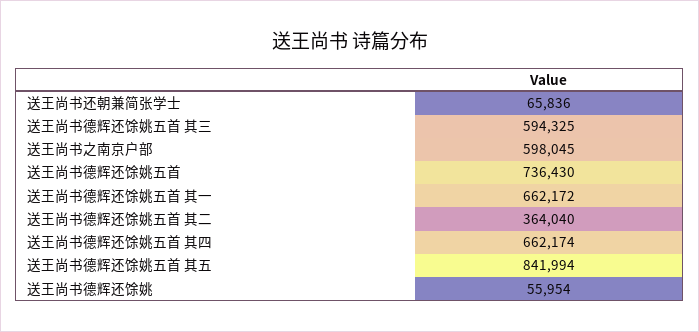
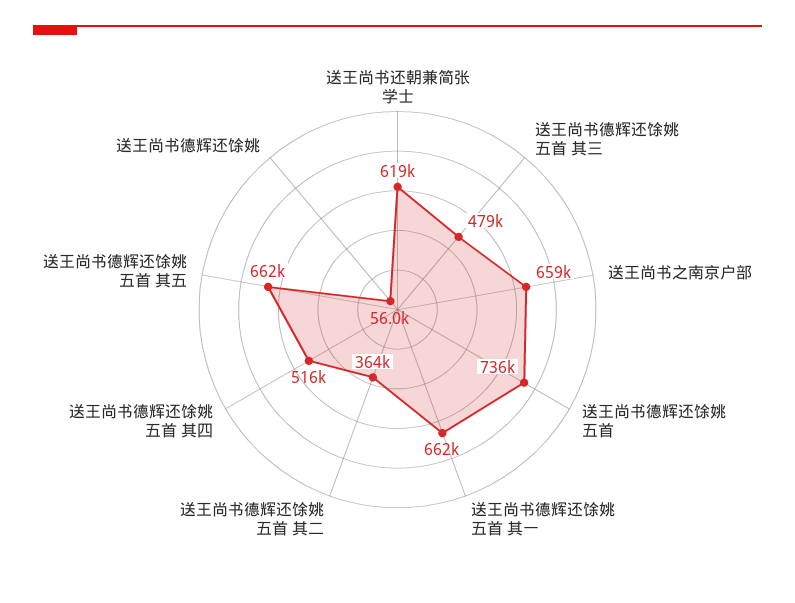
  {
-   "送王尚书还朝兼简张学士": 65836,
+   "送王尚书还朝兼简张学士": 619000,
-   "送王尚书德辉还馀姚五首 其三": 594325,
+   "送王尚书德辉还馀姚五首 其三": 479000,
-   "送王尚书之南京户部": 598045,
+   "送王尚书之南京户部": 659000,
    "送王尚书德辉还馀姚五首": 736430,
    "送王尚书德辉还馀姚五首 其一": 662172,
    "送王尚书德辉还馀姚五首 其二": 364040,
-   "送王尚书德辉还馀姚五首 其四": 662174,
+   "送王尚书德辉还馀姚五首 其四": 516000,
-   "送王尚书德辉还馀姚五首 其五": 841994,
+   "送王尚书德辉还馀姚五首 其五": 662000,
    "送王尚书德辉还馀姚": 55954
  }

